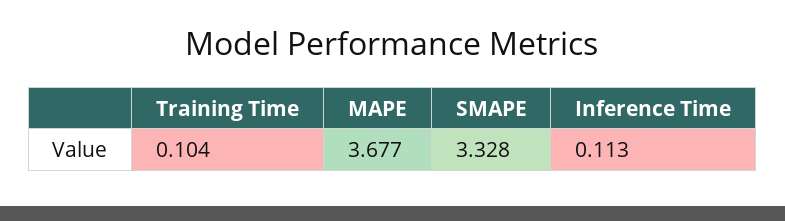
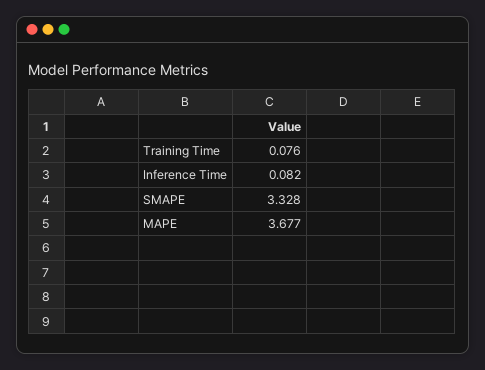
  {
-   "Training Time": 0.104,
+   "Training Time": 0.076,
    "MAPE": 3.677,
    "SMAPE": 3.328,
-   "Inference Time": 0.113
+   "Inference Time": 0.082
  }

